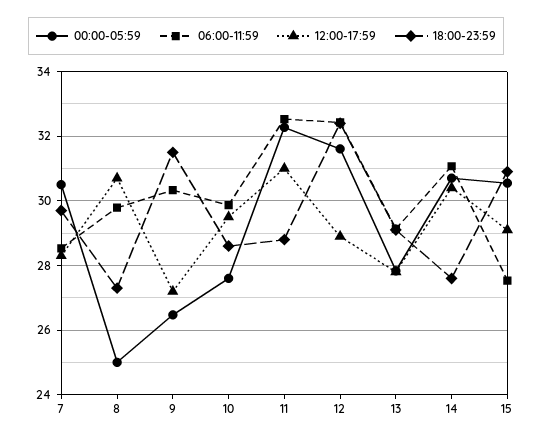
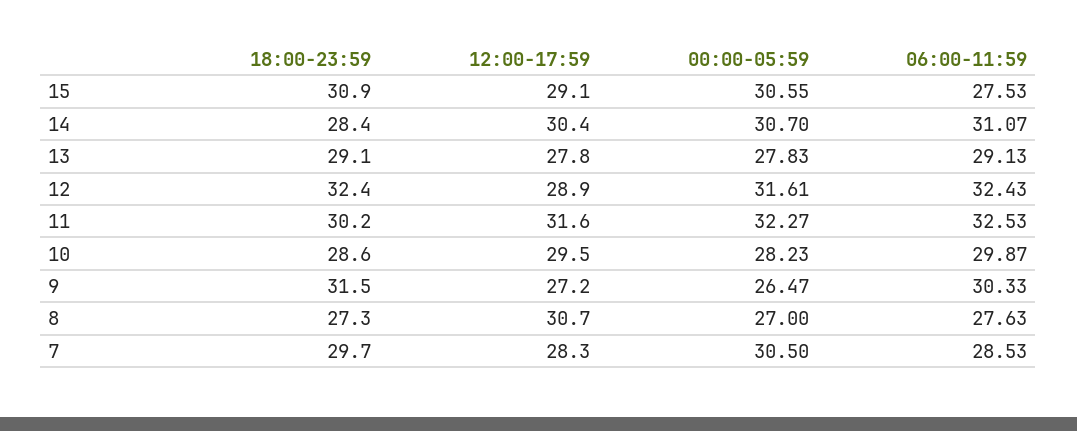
  {
    "00:00-05:59": {
      "7": 30.5,
-     "8": 25,
+     "8": 27,
      "9": 26.47,
-     "10": 27.6,
+     "10": 28.23,
      "11": 32.27,
      "12": 31.61,
      "13": 27.83,
      "14": 30.7,
      "15": 30.55
    },
    "06:00-11:59": {
      "7": 28.53,
-     "8": 29.8,
+     "8": 27.63,
      "9": 30.33,
      "10": 29.87,
      "11": 32.53,
      "12": 32.43,
      "13": 29.13,
      "14": 31.07,
      "15": 27.53
    },
    "12:00-17:59": {
      "7": 28.3,
      "8": 30.7,
      "9": 27.2,
      "10": 29.5,
-     "11": 31,
+     "11": 31.6,
      "12": 28.9,
      "13": 27.8,
      "14": 30.4,
      "15": 29.1
    },
    "18:00-23:59": {
      "7": 29.7,
      "8": 27.3,
      "9": 31.5,
      "10": 28.6,
-     "11": 28.8,
+     "11": 30.2,
      "12": 32.4,
      "13": 29.1,
-     "14": 27.6,
+     "14": 28.4,
      "15": 30.9
    }
  }

